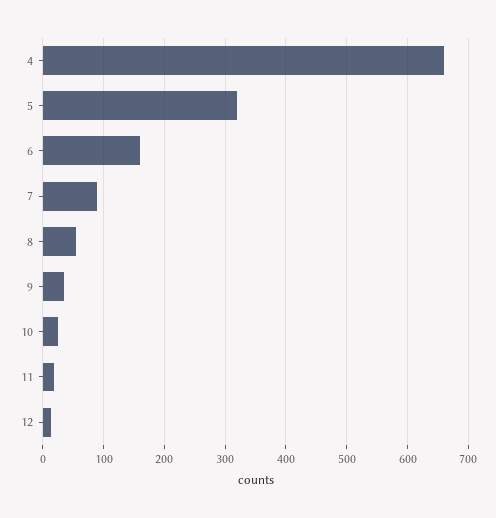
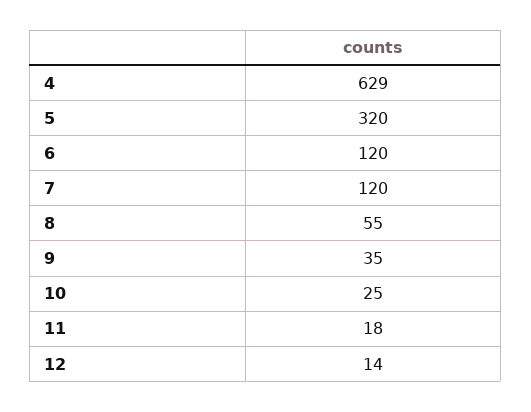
  {
-   "4": 660,
+   "4": 629,
    "5": 320,
-   "6": 160,
+   "6": 120,
-   "7": 90,
+   "7": 120,
    "8": 55,
    "9": 35,
    "10": 25,
    "11": 18,
    "12": 14
  }

